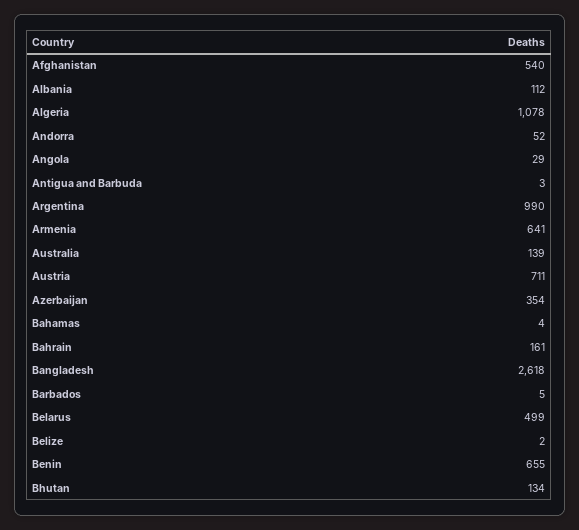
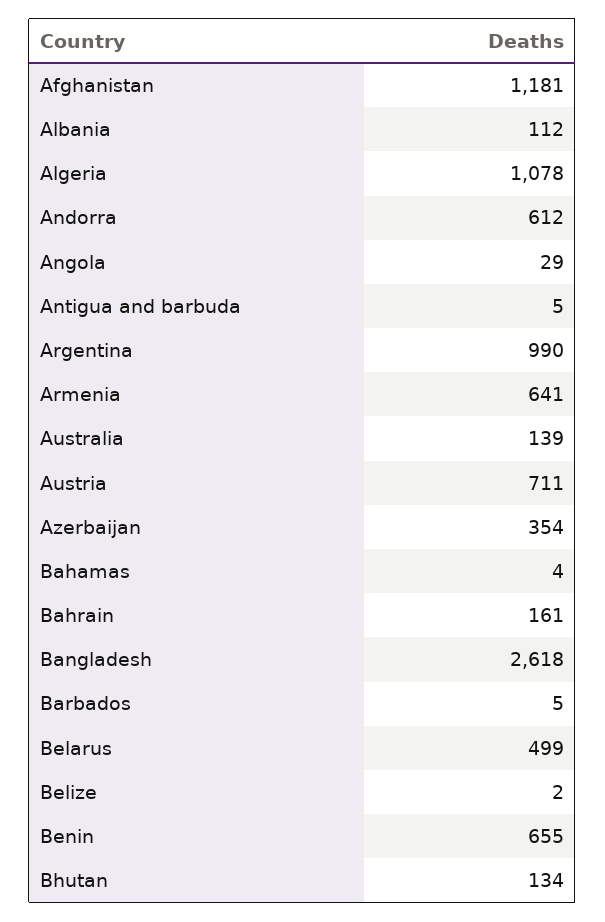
  {
-   "Afghanistan": 540,
+   "Afghanistan": 1181,
    "Albania": 112,
    "Algeria": 1078,
-   "Andorra": 52,
+   "Andorra": 612,
    "Angola": 29,
-   "Antigua and Barbuda": 3,
+   "Antigua and Barbuda": 5,
    "Argentina": 990,
    "Armenia": 641,
    "Australia": 139,
    "Austria": 711,
    "Azerbaijan": 354,
    "Bahamas": 4,
    "Bahrain": 161,
    "Bangladesh": 2618,
    "Barbados": 5,
    "Belarus": 499,
    "Belize": 2,
    "Benin": 655,
    "Bhutan": 134
  }

